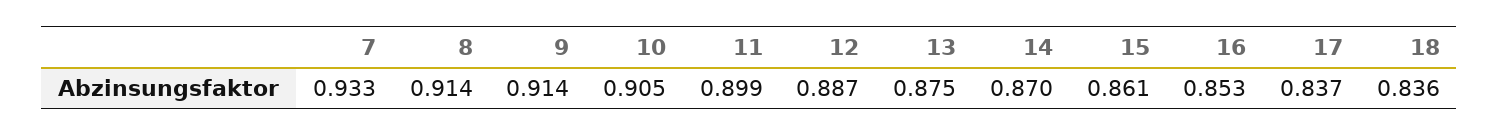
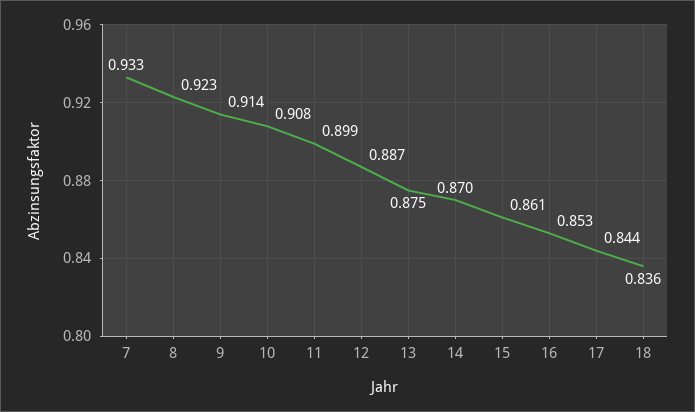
  {
    "7": 0.933,
-   "8": 0.914,
+   "8": 0.923,
    "9": 0.914,
-   "10": 0.905,
+   "10": 0.908,
    "11": 0.899,
    "12": 0.887,
    "13": 0.875,
    "14": 0.87,
    "15": 0.861,
    "16": 0.853,
-   "17": 0.837,
+   "17": 0.844,
    "18": 0.836
  }

